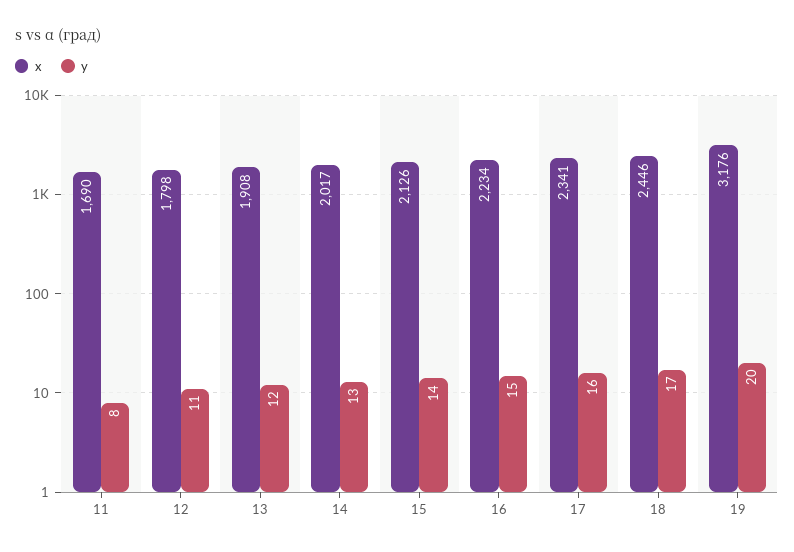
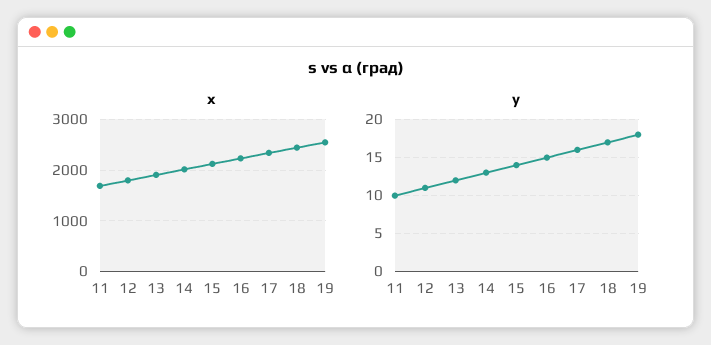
  {
    "x": {
      "11": 1690,
      "12": 1798,
      "13": 1908,
      "14": 2017,
      "15": 2126,
      "16": 2234,
      "17": 2341,
      "18": 2446,
-     "19": 3176
+     "19": 2600
    },
    "y": {
-     "11": 8,
+     "11": 10,
      "12": 11,
      "13": 12,
      "14": 13,
      "15": 14,
      "16": 15,
      "17": 16,
      "18": 17,
-     "19": 20
+     "19": 18
    }
  }

